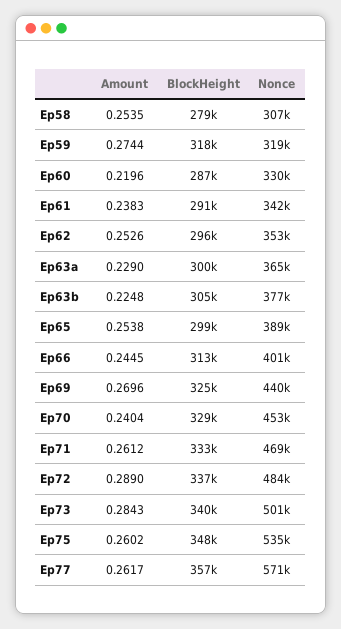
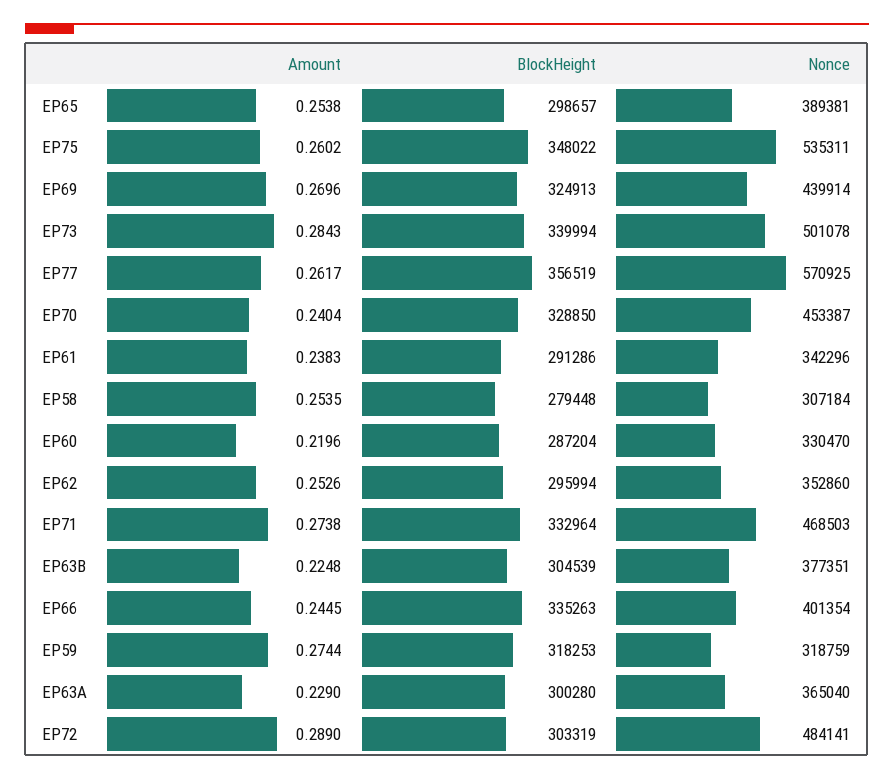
  {
    "Amount": {
      "Ep58": 0.2535,
      "Ep59": 0.2744,
      "Ep60": 0.2196,
      "Ep61": 0.2383,
      "Ep62": 0.2526,
      "Ep63a": 0.229,
      "Ep63b": 0.2248,
      "Ep65": 0.2538,
      "Ep66": 0.2445,
      "Ep69": 0.2696,
      "Ep70": 0.2404,
-     "Ep71": 0.2612,
+     "Ep71": 0.2738,
      "Ep72": 0.289,
      "Ep73": 0.2843,
      "Ep75": 0.2602,
      "Ep77": 0.2617
    },
    "BlockHeight": {
      "Ep58": 279448,
      "Ep59": 318253,
      "Ep60": 287204,
      "Ep61": 291286,
      "Ep62": 295994,
      "Ep63a": 300280,
      "Ep63b": 304539,
      "Ep65": 298657,
-     "Ep66": 313000,
+     "Ep66": 335263,
      "Ep69": 324913,
      "Ep70": 328850,
      "Ep71": 332964,
-     "Ep72": 337000,
+     "Ep72": 303319,
      "Ep73": 339994,
      "Ep75": 348022,
      "Ep77": 356519
    },
    "Nonce": {
      "Ep58": 307184,
      "Ep59": 318759,
      "Ep60": 330470,
      "Ep61": 342296,
      "Ep62": 352860,
      "Ep63a": 365040,
      "Ep63b": 377351,
      "Ep65": 389381,
      "Ep66": 401354,
      "Ep69": 439914,
      "Ep70": 453387,
      "Ep71": 468503,
      "Ep72": 484141,
      "Ep73": 501078,
      "Ep75": 535311,
      "Ep77": 570925
    }
  }

